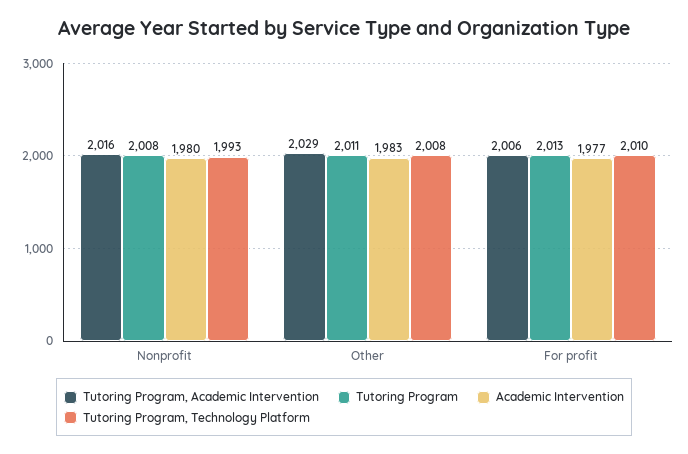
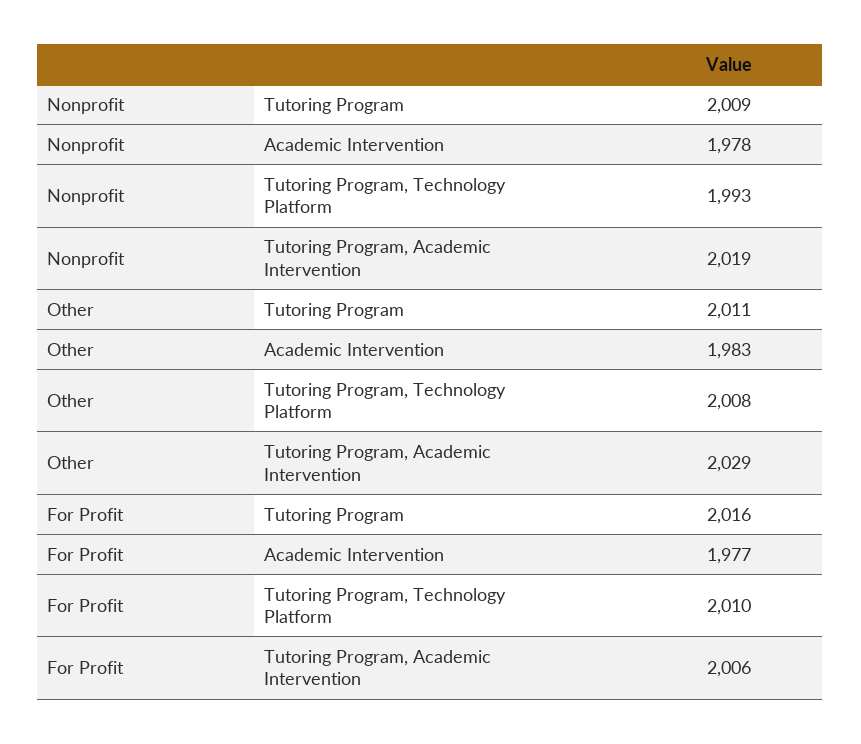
  {
    "Tutoring Program, Academic Intervention": {
-     "Nonprofit": 2016,
+     "Nonprofit": 2019,
      "Other": 2029,
      "For profit": 2006
    },
    "Tutoring Program": {
-     "Nonprofit": 2008,
+     "Nonprofit": 2009,
      "Other": 2011,
-     "For profit": 2013
+     "For profit": 2016
    },
    "Academic Intervention": {
-     "Nonprofit": 1980,
+     "Nonprofit": 1978,
      "Other": 1983,
      "For profit": 1977
    },
    "Tutoring Program, Technology Platform": {
      "Nonprofit": 1993,
      "Other": 2008,
      "For profit": 2010
    }
  }

